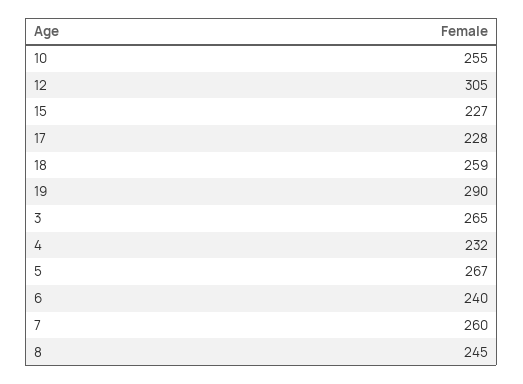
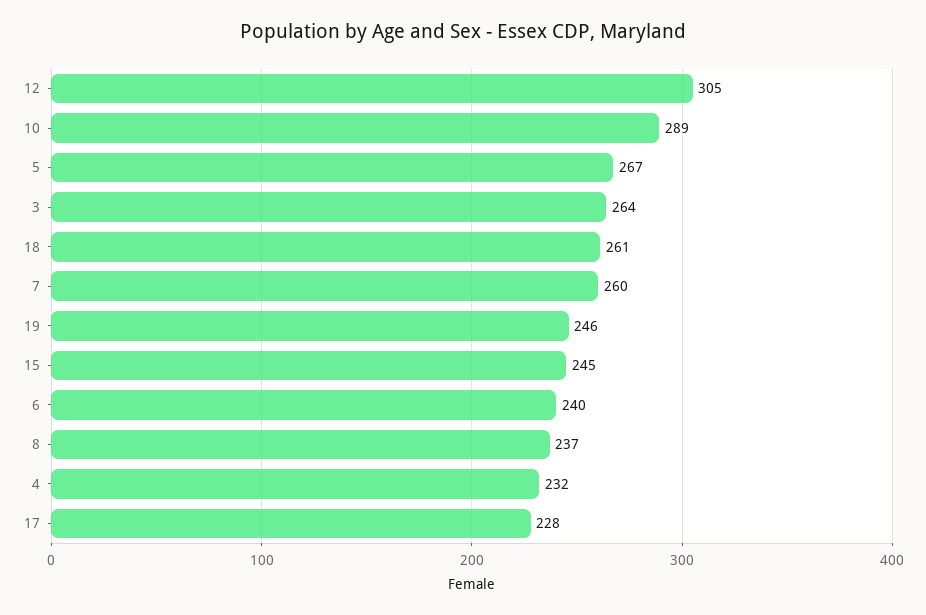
  {
-   "10": 255,
+   "10": 289,
    "12": 305,
-   "15": 227,
+   "15": 245,
    "17": 228,
-   "18": 259,
+   "18": 261,
-   "19": 290,
+   "19": 246,
-   "3": 265,
+   "3": 264,
    "4": 232,
    "5": 267,
    "6": 240,
    "7": 260,
-   "8": 245
+   "8": 237
  }

